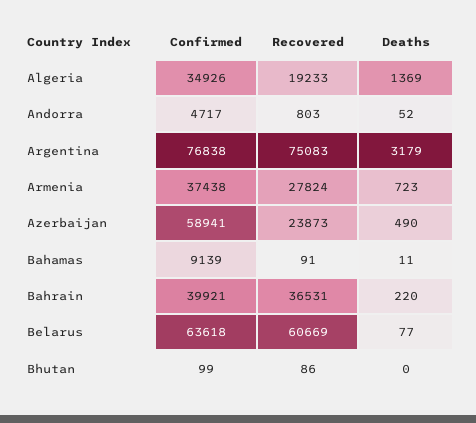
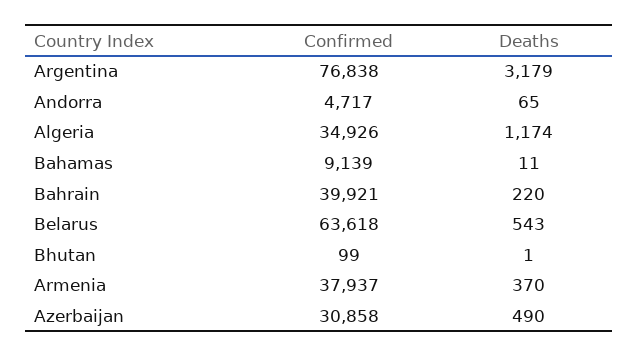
  {
    "Confirmed": {
      "Algeria": 34926,
      "Andorra": 4717,
      "Argentina": 76838,
-     "Armenia": 37438,
+     "Armenia": 37937,
-     "Azerbaijan": 58941,
+     "Azerbaijan": 30858,
      "Bahamas": 9139,
      "Bahrain": 39921,
      "Belarus": 63618,
      "Bhutan": 99
    },
-   "Recovered": {
-     "Algeria": 19233,
-     "Andorra": 803,
-     "Argentina": 75083,
-     "Armenia": 27824,
-     "Azerbaijan": 23873,
-     "Bahamas": 91,
-     "Bahrain": 36531,
-     "Belarus": 60669,
-     "Bhutan": 86
-   },
    "Deaths": {
-     "Algeria": 1369,
+     "Algeria": 1174,
-     "Andorra": 52,
+     "Andorra": 65,
      "Argentina": 3179,
-     "Armenia": 723,
+     "Armenia": 370,
      "Azerbaijan": 490,
      "Bahamas": 11,
      "Bahrain": 220,
-     "Belarus": 77,
+     "Belarus": 543,
-     "Bhutan": 0
+     "Bhutan": 1
    }
  }

